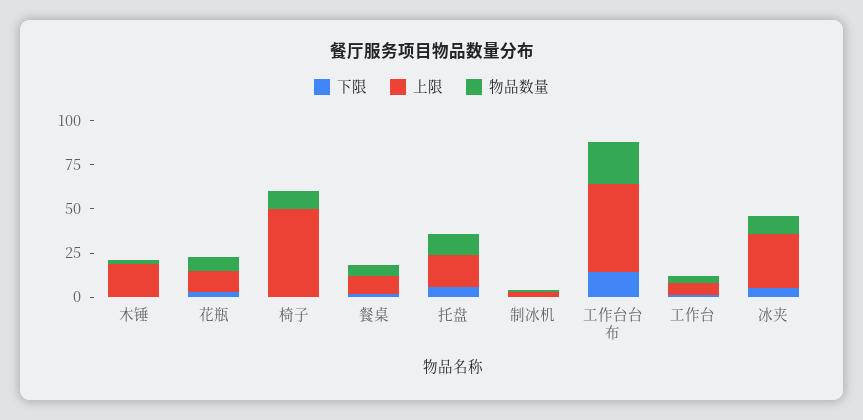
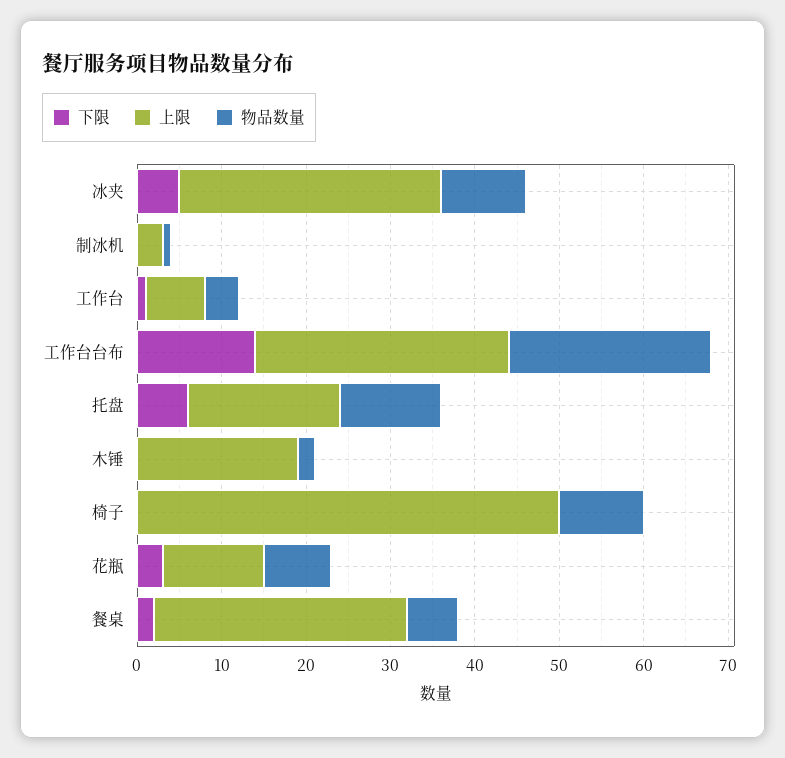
  {
    "下限": {
      "木锤": 0,
      "花瓶": 3,
      "椅子": 0,
      "餐桌": 2,
      "托盘": 6,
      "制冰机": 0,
      "工作台台布": 14,
      "工作台": 1,
      "冰夹": 5
    },
    "上限": {
      "木锤": 19,
      "花瓶": 12,
      "椅子": 50,
-     "餐桌": 10,
+     "餐桌": 30,
      "托盘": 18,
      "制冰机": 3,
-     "工作台台布": 50,
+     "工作台台布": 30,
      "工作台": 7,
      "冰夹": 31
    },
    "物品数量": {
      "木锤": 2,
      "花瓶": 8,
      "椅子": 10,
      "餐桌": 6,
      "托盘": 12,
      "制冰机": 1,
      "工作台台布": 24,
      "工作台": 4,
      "冰夹": 10
    }
  }

